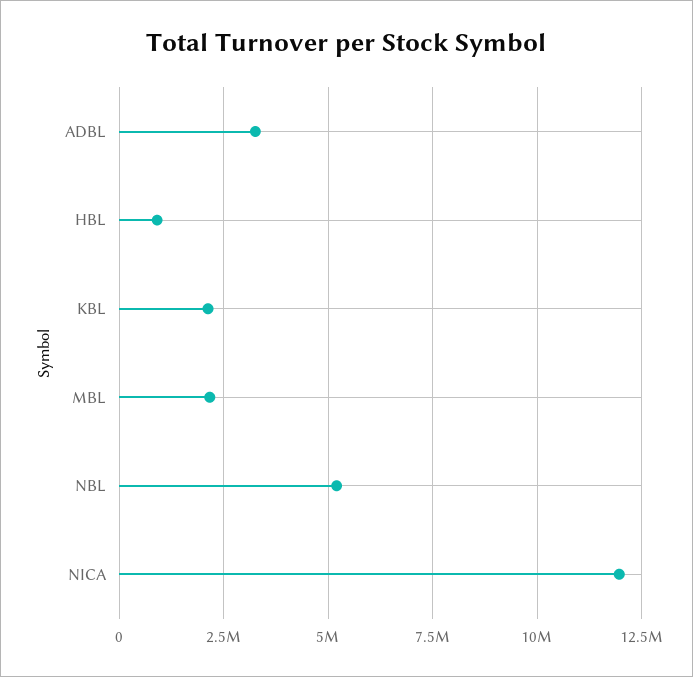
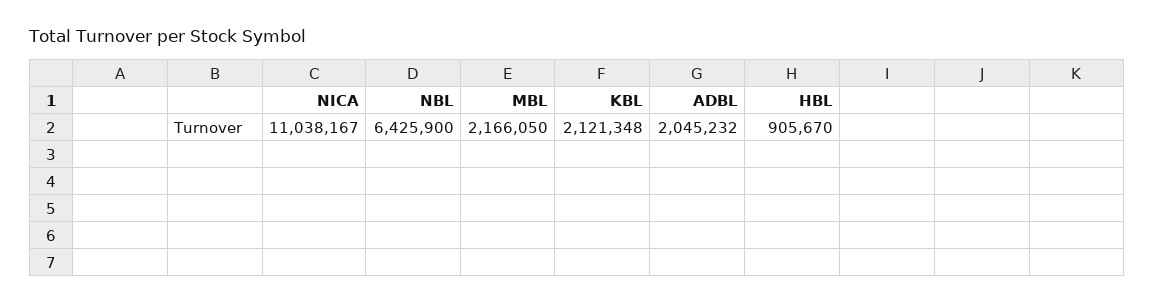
  {
-   "ADBL": 3250000,
+   "ADBL": 2045232,
    "HBL": 905670,
    "KBL": 2121348,
    "MBL": 2166050,
-   "NBL": 5250000,
+   "NBL": 6425900,
-   "NICA": 12000000
+   "NICA": 11038167
  }

